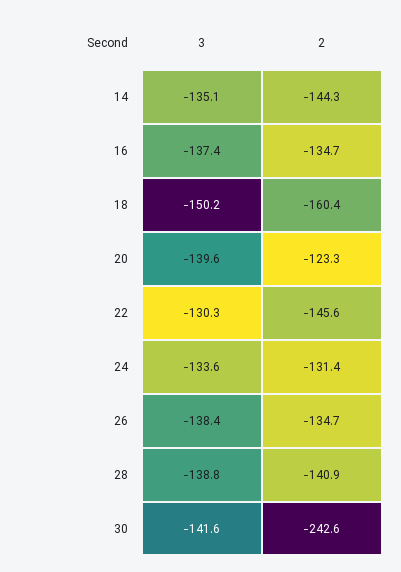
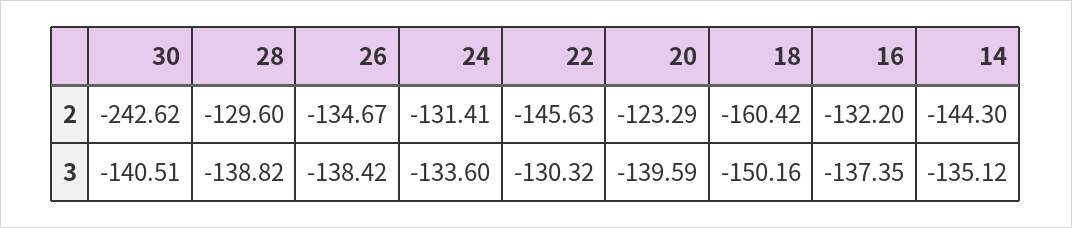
  {
    "3": {
      "14": -135.12,
      "16": -137.35,
      "18": -150.16,
      "20": -139.59,
      "22": -130.32,
      "24": -133.6,
      "26": -138.42,
      "28": -138.82,
-     "30": -141.6
+     "30": -140.51
    },
    "2": {
      "14": -144.3,
-     "16": -134.7,
+     "16": -132.2,
      "18": -160.42,
      "20": -123.29,
      "22": -145.63,
      "24": -131.41,
      "26": -134.67,
-     "28": -140.9,
+     "28": -129.6,
      "30": -242.62
    }
  }

